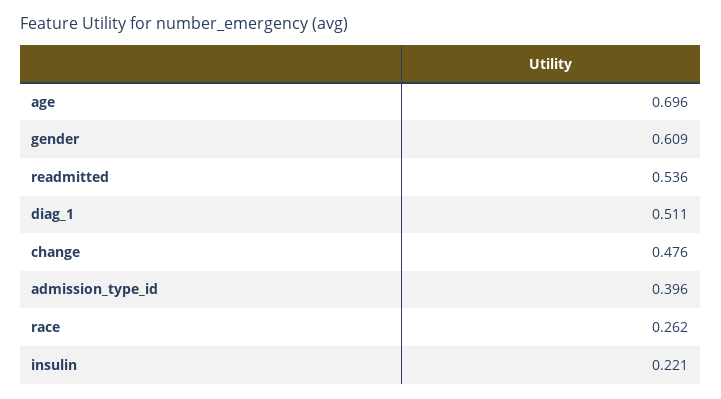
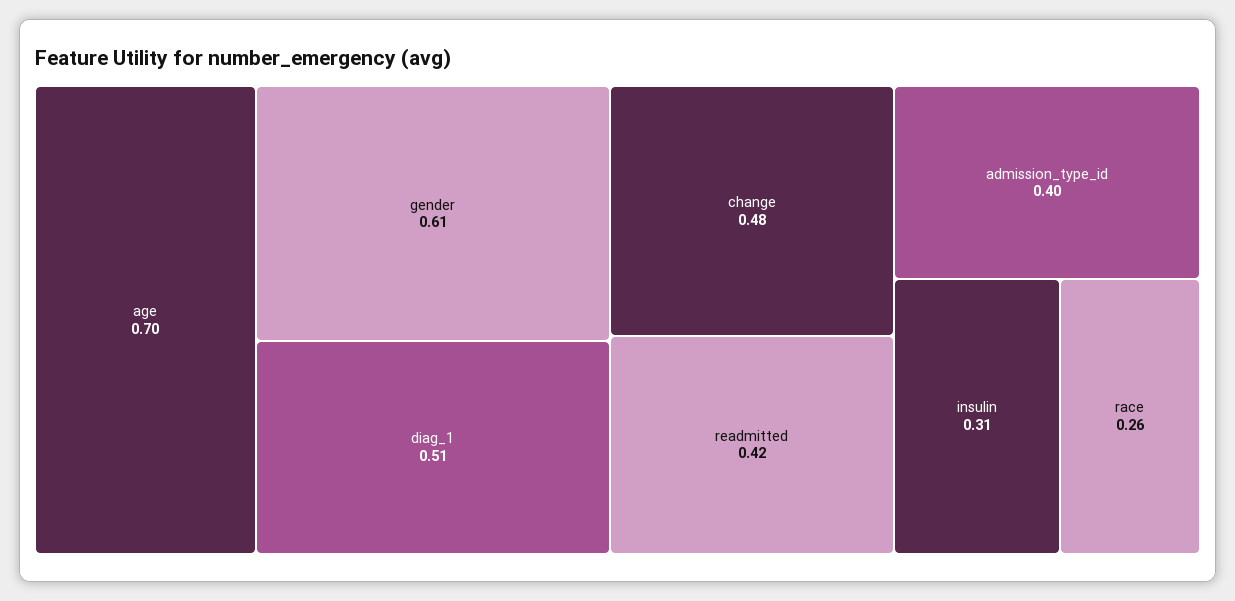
  {
    "age": 0.696,
    "gender": 0.609,
-   "readmitted": 0.536,
+   "readmitted": 0.42,
    "diag_1": 0.511,
    "change": 0.476,
    "admission_type_id": 0.396,
    "race": 0.262,
-   "insulin": 0.221
+   "insulin": 0.31
  }

